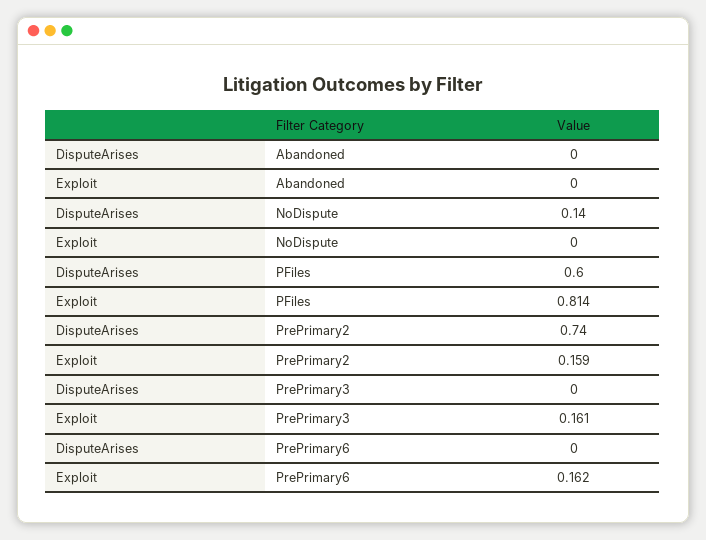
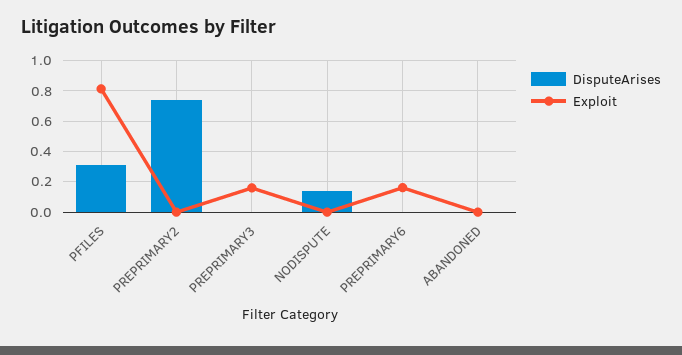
  {
    "DisputeArises": {
      "Abandoned": 0,
      "NoDispute": 0.14,
-     "PFiles": 0.6,
+     "PFiles": 0.3,
      "PrePrimary2": 0.74,
      "PrePrimary3": 0,
      "PrePrimary6": 0
    },
    "Exploit": {
      "Abandoned": 0,
      "NoDispute": 0,
      "PFiles": 0.814,
-     "PrePrimary2": 0.159,
+     "PrePrimary2": 0,
      "PrePrimary3": 0.161,
      "PrePrimary6": 0.162
    }
  }

